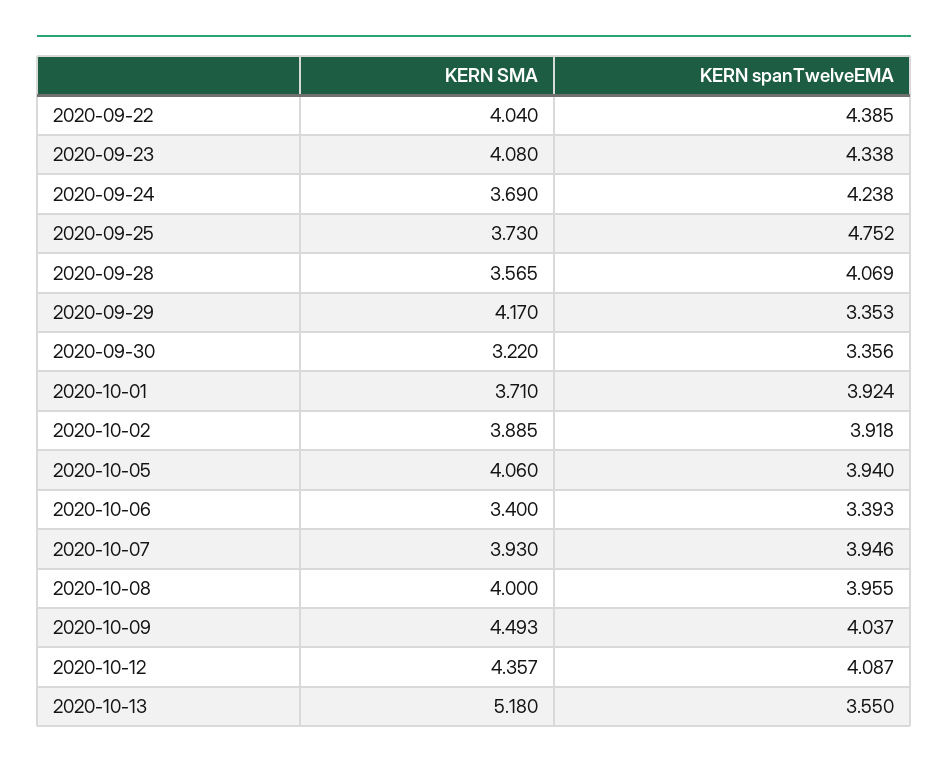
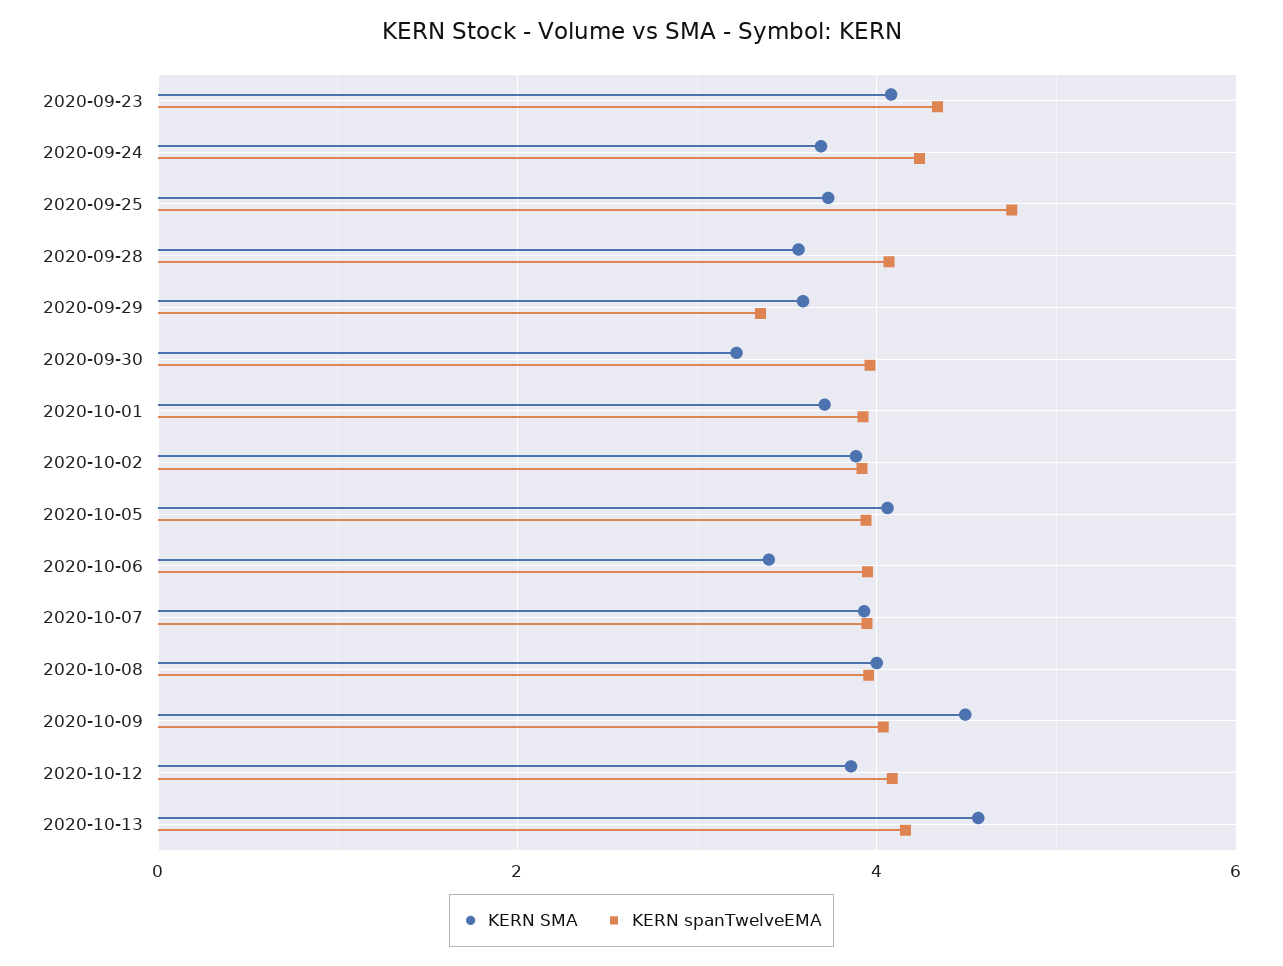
  {
    "KERN SMA": {
-     "2020-09-22": 4.04,
      "2020-09-23": 4.08,
      "2020-09-24": 3.69,
      "2020-09-25": 3.73,
      "2020-09-28": 3.565,
-     "2020-09-29": 4.17,
+     "2020-09-29": 3.6,
      "2020-09-30": 3.22,
      "2020-10-01": 3.71,
      "2020-10-02": 3.885,
      "2020-10-05": 4.06,
      "2020-10-06": 3.4,
      "2020-10-07": 3.93,
      "2020-10-08": 4,
      "2020-10-09": 4.493,
-     "2020-10-12": 4.357,
+     "2020-10-12": 3.8,
-     "2020-10-13": 5.18
+     "2020-10-13": 4.6
    },
    "KERN spanTwelveEMA": {
-     "2020-09-22": 4.385,
      "2020-09-23": 4.338,
      "2020-09-24": 4.238,
      "2020-09-25": 4.752,
      "2020-09-28": 4.069,
      "2020-09-29": 3.353,
-     "2020-09-30": 3.356,
+     "2020-09-30": 4,
      "2020-10-01": 3.924,
      "2020-10-02": 3.918,
      "2020-10-05": 3.94,
-     "2020-10-06": 3.393,
+     "2020-10-06": 4,
      "2020-10-07": 3.946,
      "2020-10-08": 3.955,
      "2020-10-09": 4.037,
      "2020-10-12": 4.087,
-     "2020-10-13": 3.55
+     "2020-10-13": 4.2
    }
  }

